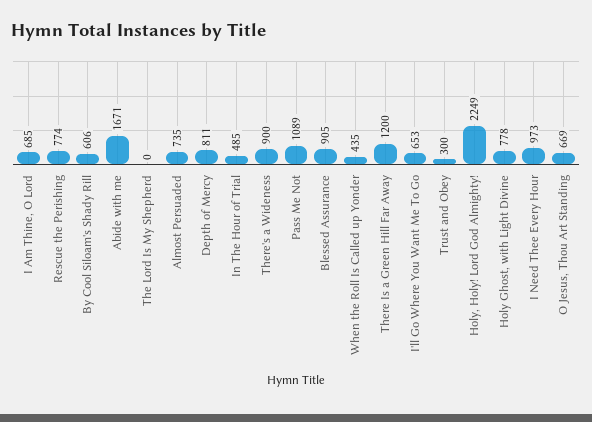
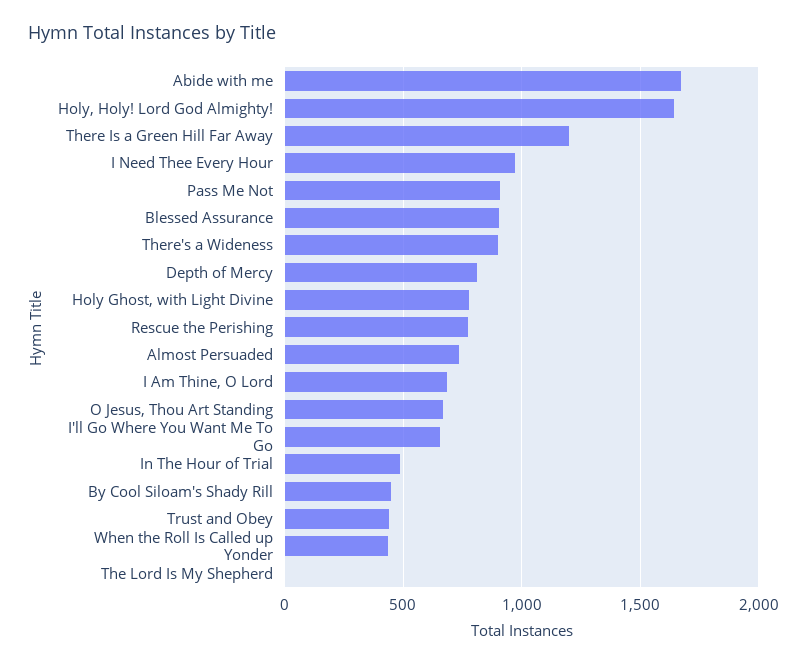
  {
    "I Am Thine, O Lord": 685,
    "Rescue the Perishing": 774,
-   "By Cool Siloam's Shady Rill": 606,
+   "By Cool Siloam's Shady Rill": 450,
    "Abide with me": 1671,
    "The Lord Is My Shepherd": 0,
    "Almost Persuaded": 735,
    "Depth of Mercy": 811,
    "In The Hour of Trial": 485,
    "There's a Wideness": 900,
-   "Pass Me Not": 1089,
+   "Pass Me Not": 900,
    "Blessed Assurance": 905,
    "When the Roll Is Called up Yonder": 435,
    "There Is a Green Hill Far Away": 1200,
    "I'll Go Where You Want Me To Go": 653,
-   "Trust and Obey": 300,
+   "Trust and Obey": 450,
-   "Holy, Holy! Lord God Almighty!": 2249,
+   "Holy, Holy! Lord God Almighty!": 1650,
    "Holy Ghost, with Light Divine": 778,
    "I Need Thee Every Hour": 973,
    "O Jesus, Thou Art Standing": 669
  }

